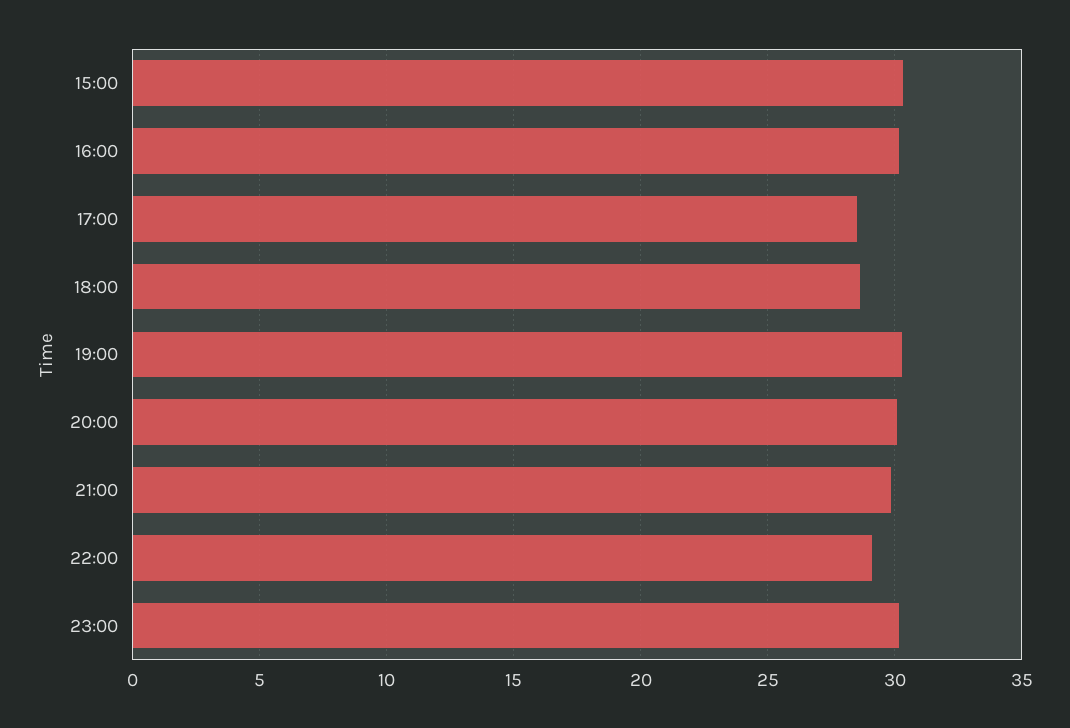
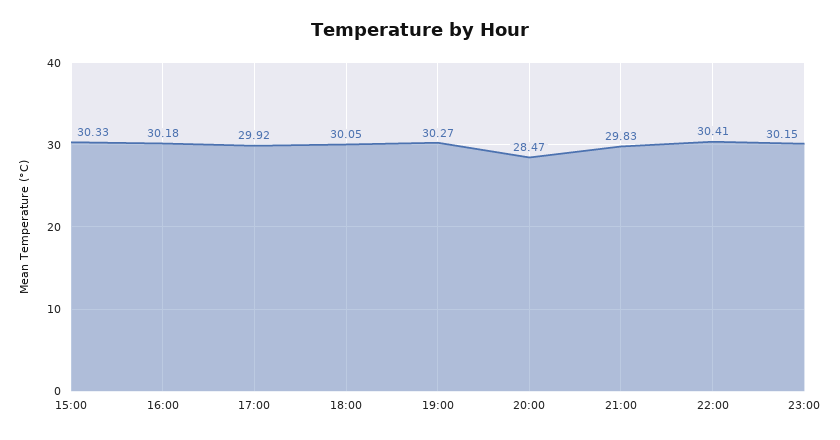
  {
    "15:00": 30.33,
    "16:00": 30.18,
-   "17:00": 28.5,
+   "17:00": 29.92,
-   "18:00": 28.5,
+   "18:00": 30.05,
    "19:00": 30.27,
-   "20:00": 30,
+   "20:00": 28.47,
    "21:00": 29.83,
-   "22:00": 29,
+   "22:00": 30.41,
    "23:00": 30.15
  }

